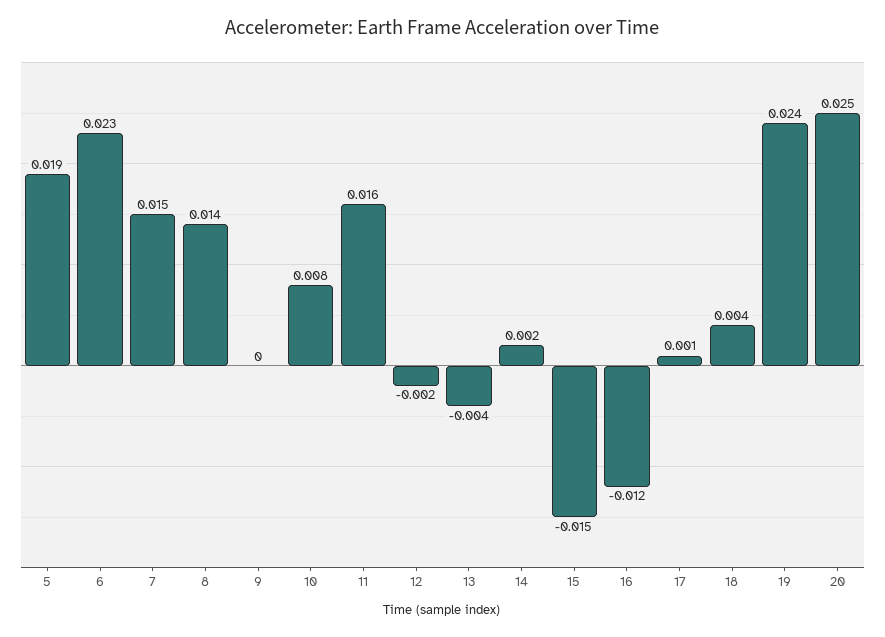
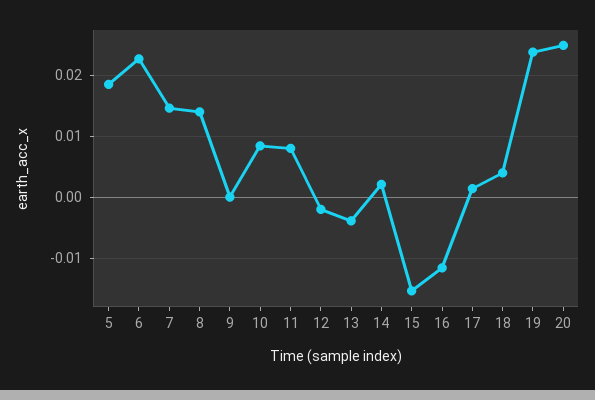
  {
    "5": 0.019,
    "6": 0.023,
    "7": 0.015,
    "8": 0.014,
    "9": 0,
    "10": 0.008,
-   "11": 0.016,
+   "11": 0.008,
    "12": -0.002,
    "13": -0.004,
    "14": 0.002,
    "15": -0.015,
    "16": -0.012,
    "17": 0.001,
    "18": 0.004,
    "19": 0.024,
    "20": 0.025
  }

